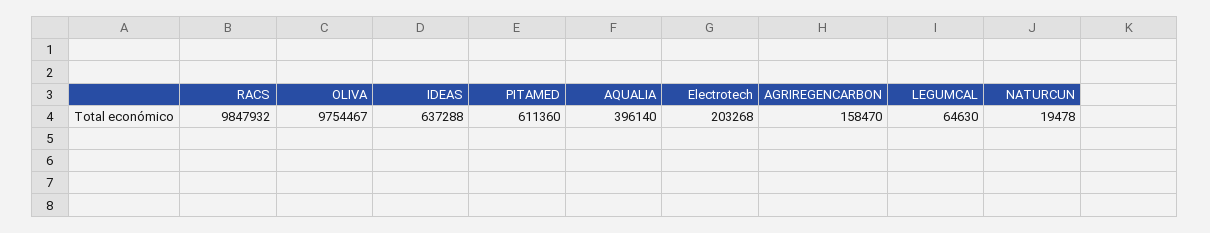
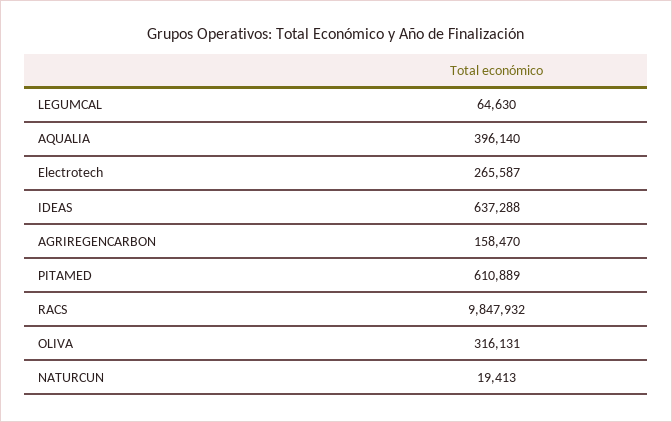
  {
    "RACS": 9847932,
-   "OLIVA": 9754467,
+   "OLIVA": 316131,
    "IDEAS": 637288,
-   "PITAMED": 611360,
+   "PITAMED": 610889,
    "AQUALIA": 396140,
-   "Electrotech": 203268,
+   "Electrotech": 265587,
    "AGRIREGENCARBON": 158470,
    "LEGUMCAL": 64630,
-   "NATURCUN": 19478
+   "NATURCUN": 19413
  }

